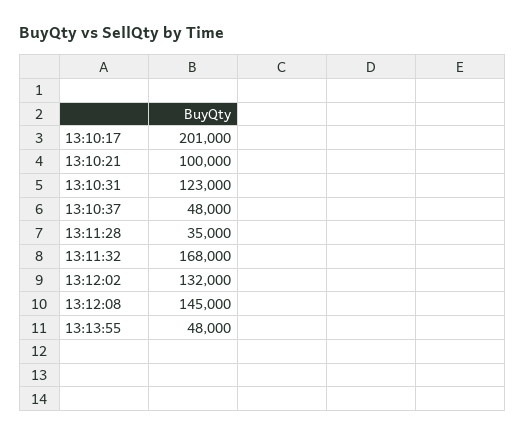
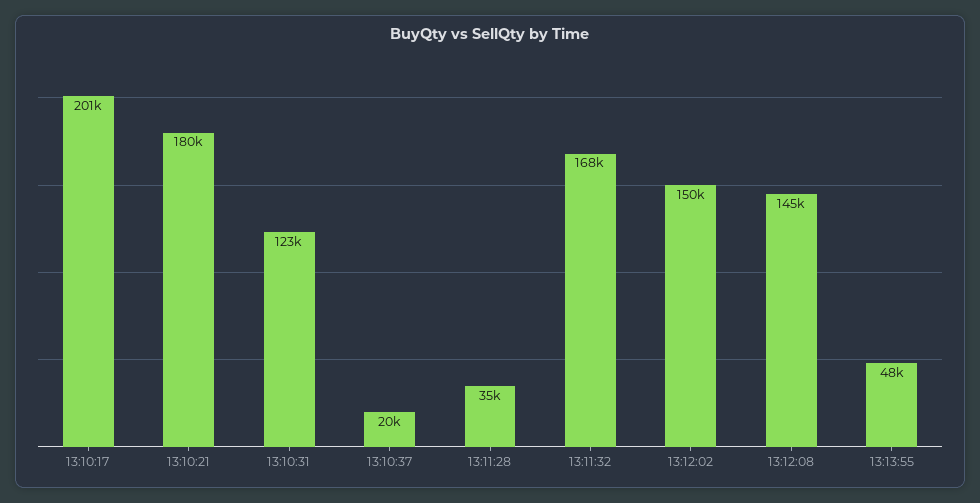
  {
    "13:10:17": 201000,
-   "13:10:21": 100000,
+   "13:10:21": 180000,
    "13:10:31": 123000,
-   "13:10:37": 48000,
+   "13:10:37": 20000,
    "13:11:28": 35000,
    "13:11:32": 168000,
-   "13:12:02": 132000,
+   "13:12:02": 150000,
    "13:12:08": 145000,
    "13:13:55": 48000
  }

